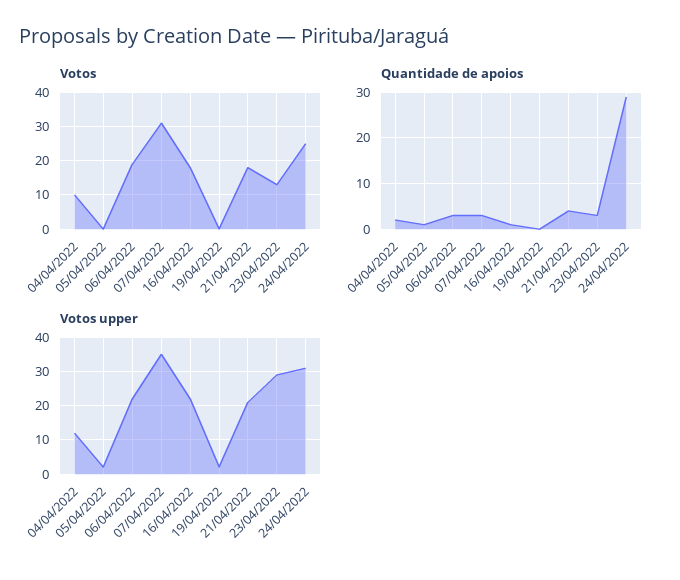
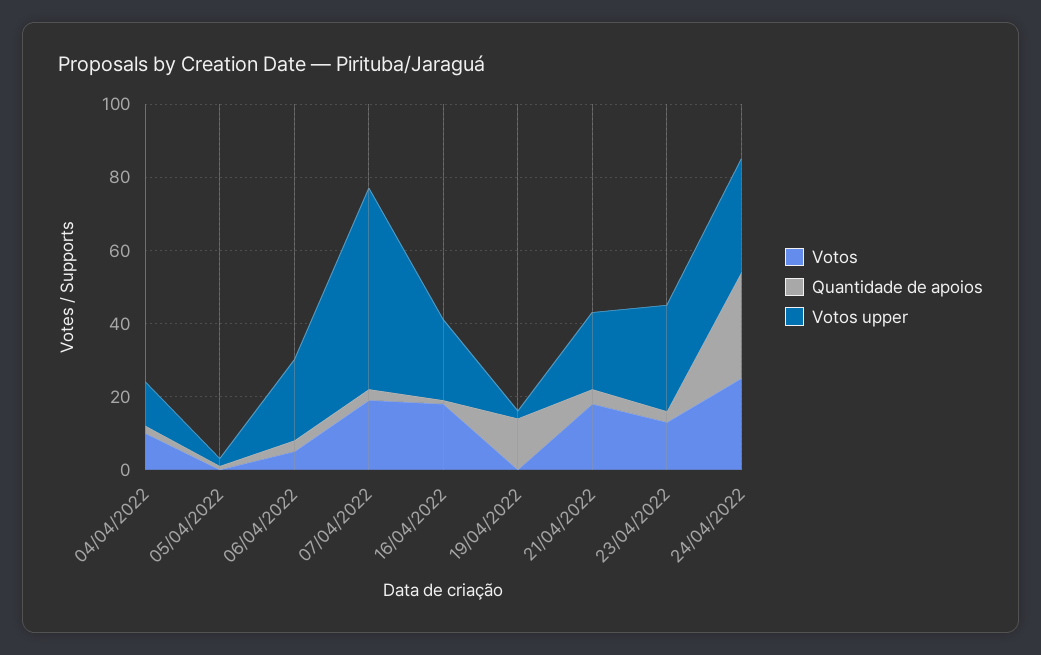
  {
    "Votos": {
      "04/04/2022": 10,
      "05/04/2022": 0,
-     "06/04/2022": 20,
+     "06/04/2022": 5,
-     "07/04/2022": 30,
+     "07/04/2022": 20,
      "16/04/2022": 20,
      "19/04/2022": 0,
      "21/04/2022": 20,
      "23/04/2022": 15,
      "24/04/2022": 25
    },
    "Quantidade de apoios": {
      "04/04/2022": 0,
      "05/04/2022": 0,
      "06/04/2022": 5,
      "07/04/2022": 5,
      "16/04/2022": 0,
-     "19/04/2022": 0,
+     "19/04/2022": 15,
      "21/04/2022": 5,
      "23/04/2022": 5,
      "24/04/2022": 30
    },
    "Votos upper": {
      "04/04/2022": 10,
      "05/04/2022": 0,
      "06/04/2022": 20,
-     "07/04/2022": 35,
+     "07/04/2022": 55,
      "16/04/2022": 20,
      "19/04/2022": 0,
      "21/04/2022": 20,
      "23/04/2022": 30,
      "24/04/2022": 30
    }
  }

